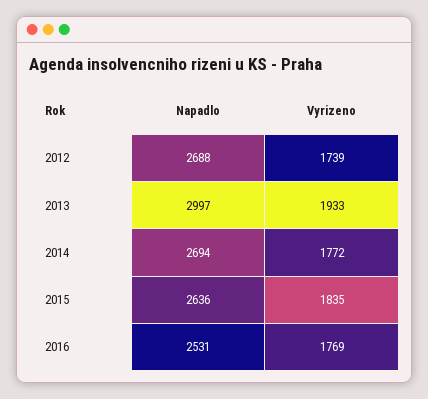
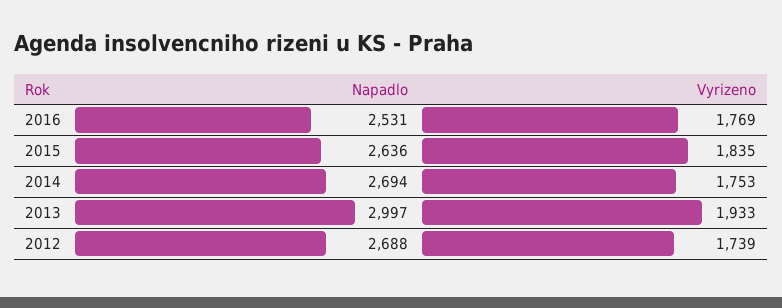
  {
    "Napadlo": {
      "2012": 2688,
      "2013": 2997,
      "2014": 2694,
      "2015": 2636,
      "2016": 2531
    },
    "Vyrizeno": {
      "2012": 1739,
      "2013": 1933,
-     "2014": 1772,
+     "2014": 1753,
      "2015": 1835,
      "2016": 1769
    }
  }

